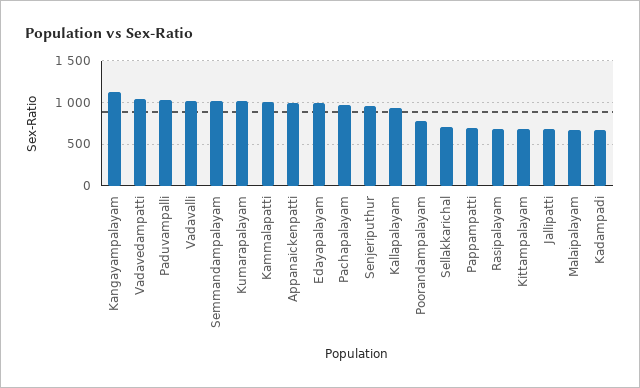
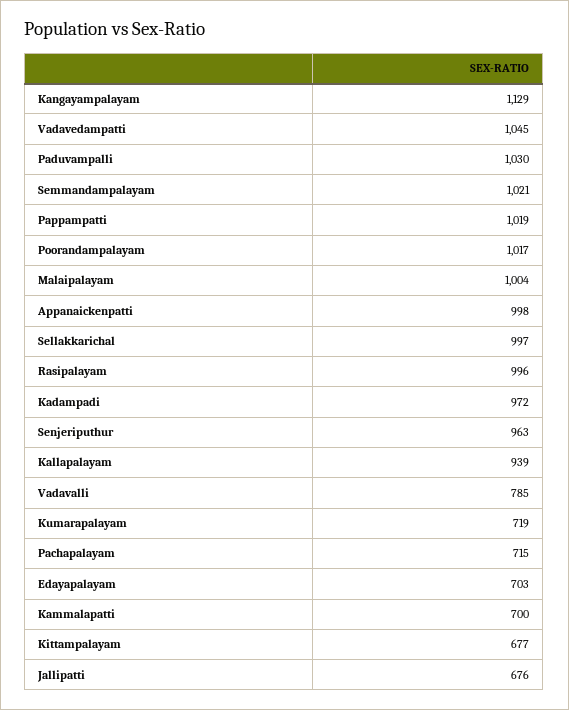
  {
    "Kangayampalayam": 1129,
    "Vadavedampatti": 1045,
    "Paduvampalli": 1030,
-   "Vadavalli": 1000,
+   "Vadavalli": 785,
    "Semmandampalayam": 1021,
-   "Kumarapalayam": 1000,
+   "Kumarapalayam": 719,
-   "Kammalapatti": 1000,
+   "Kammalapatti": 700,
    "Appanaickenpatti": 998,
-   "Edayapalayam": 1000,
+   "Edayapalayam": 703,
-   "Pachapalayam": 1000,
+   "Pachapalayam": 715,
    "Senjeriputhur": 963,
    "Kallapalayam": 939,
-   "Poorandampalayam": 800,
+   "Poorandampalayam": 1017,
-   "Sellakkarichal": 700,
+   "Sellakkarichal": 997,
-   "Pappampatti": 700,
+   "Pappampatti": 1019,
-   "Rasipalayam": 700,
+   "Rasipalayam": 996,
    "Kittampalayam": 677,
    "Jallipatti": 676,
-   "Malaipalayam": 700,
+   "Malaipalayam": 1004,
-   "Kadampadi": 700
+   "Kadampadi": 972
  }

